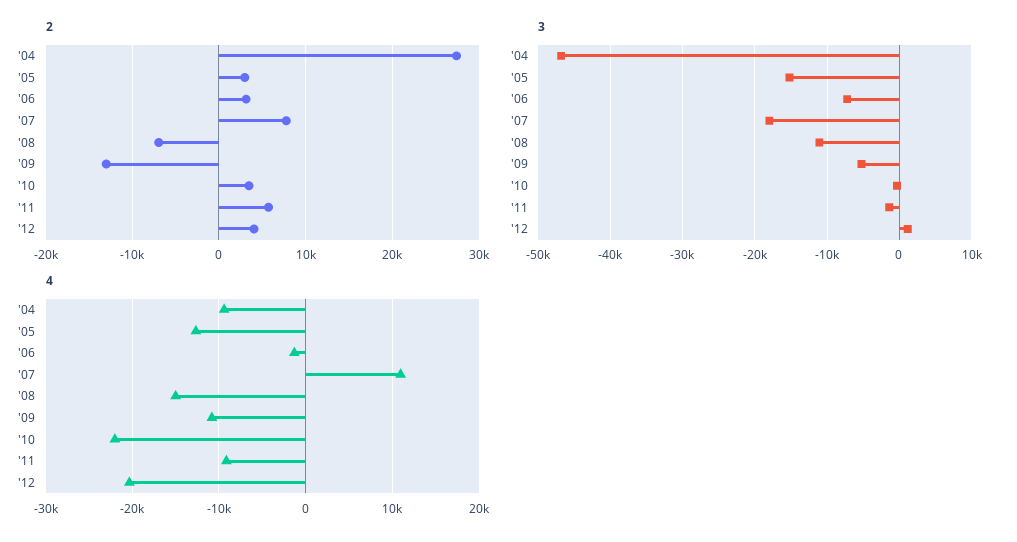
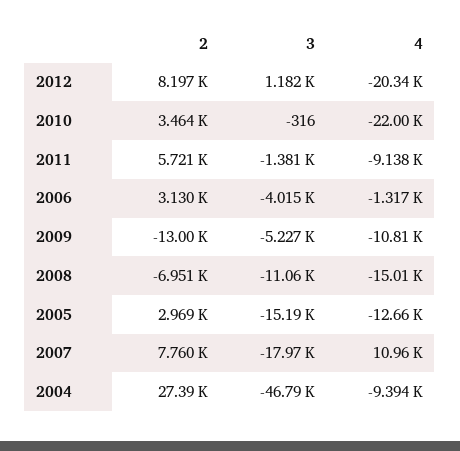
  {
    "2": {
      "'04": 27390,
      "'05": 2969,
      "'06": 3130,
      "'07": 7760,
      "'08": -6951,
      "'09": -13000,
      "'10": 3464,
      "'11": 5721,
-     "'12": 4000
+     "'12": 8197
    },
    "3": {
      "'04": -46790,
      "'05": -15190,
-     "'06": -7000,
+     "'06": -4015,
      "'07": -17970,
      "'08": -11060,
      "'09": -5227,
      "'10": -316,
      "'11": -1381,
      "'12": 1182
    },
    "4": {
      "'04": -9394,
      "'05": -12660,
      "'06": -1317,
      "'07": 10960,
      "'08": -15010,
      "'09": -10810,
      "'10": -22000,
      "'11": -9138,
      "'12": -20340
    }
  }

